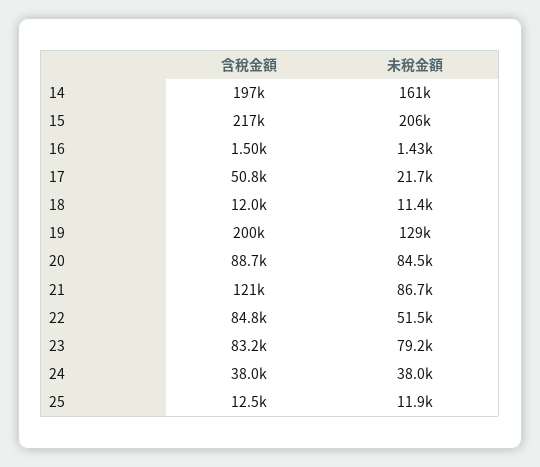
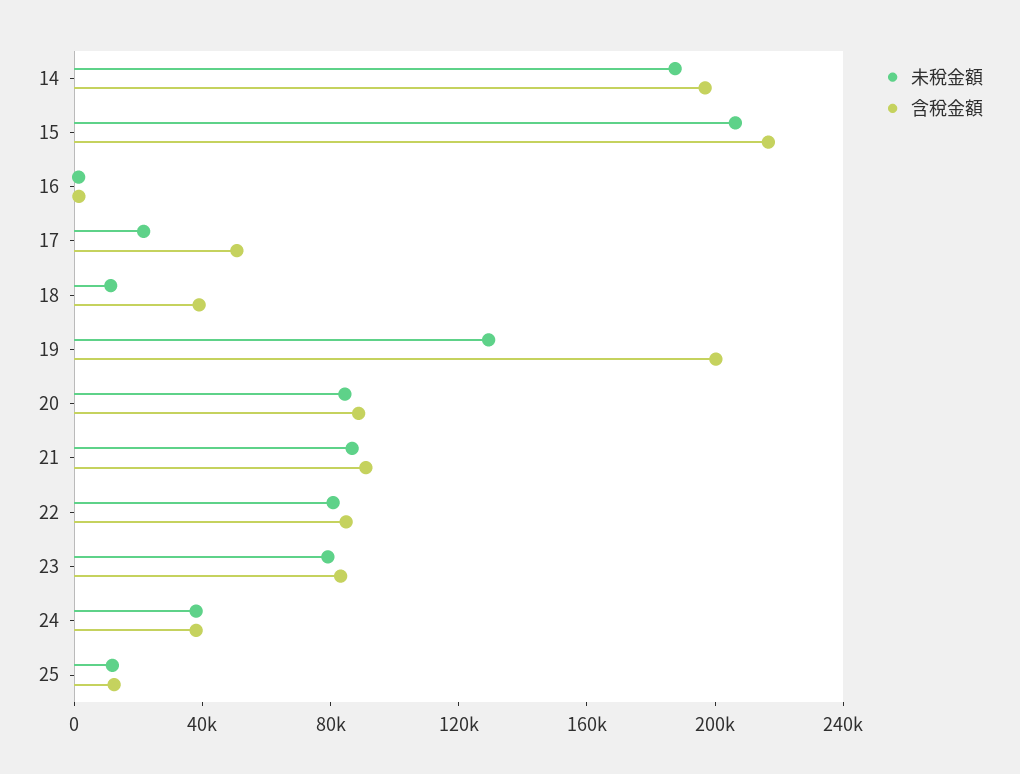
  {
    "含稅金額": {
      "14": 197000,
      "15": 217000,
      "16": 1500,
      "17": 50800,
-     "18": 12000,
+     "18": 40000,
      "19": 200000,
      "20": 88700,
-     "21": 121000,
+     "21": 90000,
      "22": 84800,
      "23": 83200,
      "24": 38000,
      "25": 12500
    },
    "未稅金額": {
-     "14": 161000,
+     "14": 190000,
      "15": 206000,
      "16": 1430,
      "17": 21700,
      "18": 11400,
      "19": 129000,
      "20": 84500,
      "21": 86700,
-     "22": 51500,
+     "22": 80000,
      "23": 79200,
      "24": 38000,
      "25": 11900
    }
  }

